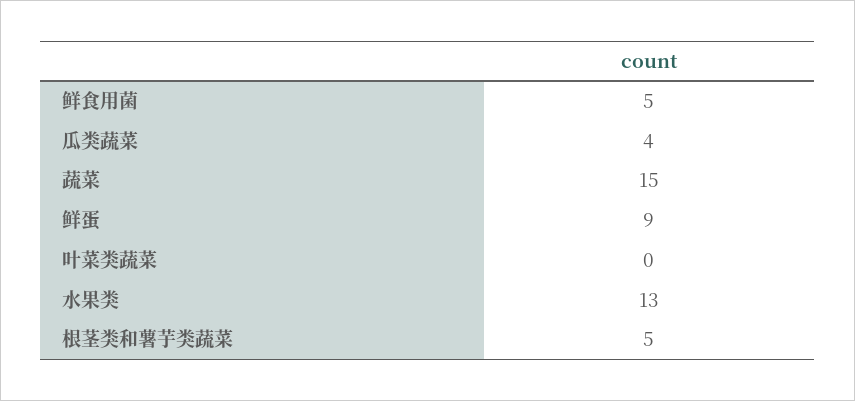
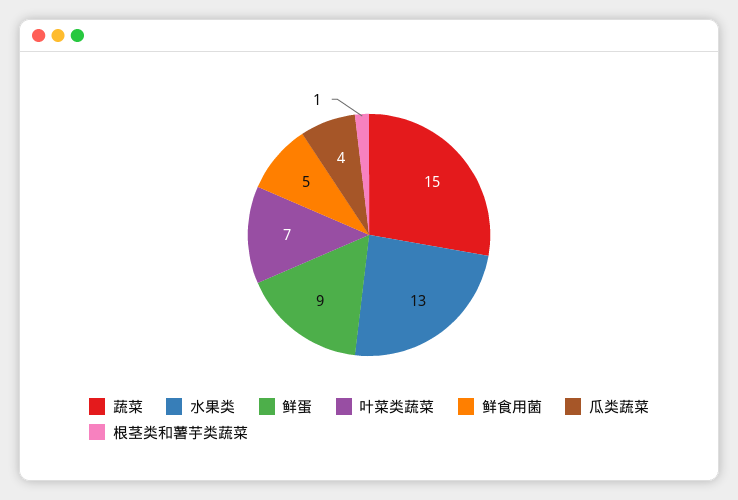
  {
    "鲜食用菌": 5,
    "瓜类蔬菜": 4,
    "蔬菜": 15,
    "鲜蛋": 9,
-   "叶菜类蔬菜": 0,
+   "叶菜类蔬菜": 7,
    "水果类": 13,
-   "根茎类和薯芋类蔬菜": 5
+   "根茎类和薯芋类蔬菜": 1
  }

